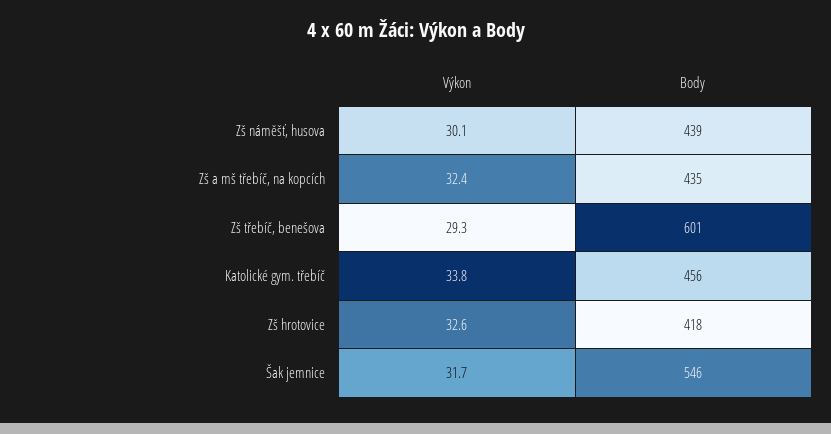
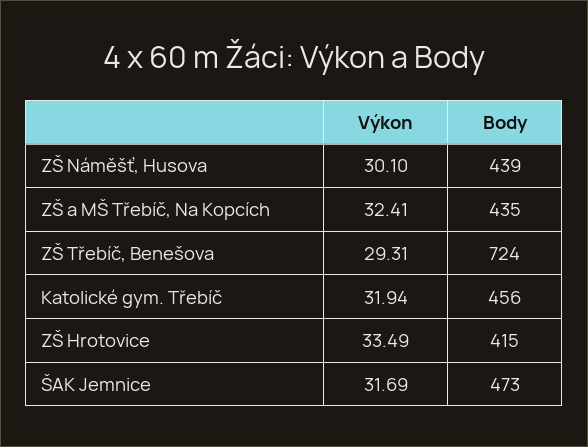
  {
    "Výkon": {
      "Zš náměšť, husova": 30.1,
      "Zš a mš třebíč, na kopcích": 32.41,
      "Zš třebíč, benešova": 29.31,
-     "Katolické gym. třebíč": 33.8,
+     "Katolické gym. třebíč": 31.94,
-     "Zš hrotovice": 32.6,
+     "Zš hrotovice": 33.49,
      "Šak jemnice": 31.69
    },
    "Body": {
      "Zš náměšť, husova": 439,
      "Zš a mš třebíč, na kopcích": 435,
-     "Zš třebíč, benešova": 601,
+     "Zš třebíč, benešova": 724,
      "Katolické gym. třebíč": 456,
-     "Zš hrotovice": 418,
+     "Zš hrotovice": 415,
-     "Šak jemnice": 546
+     "Šak jemnice": 473
    }
  }

